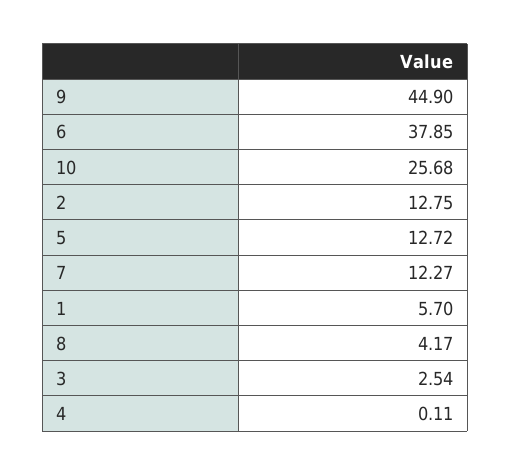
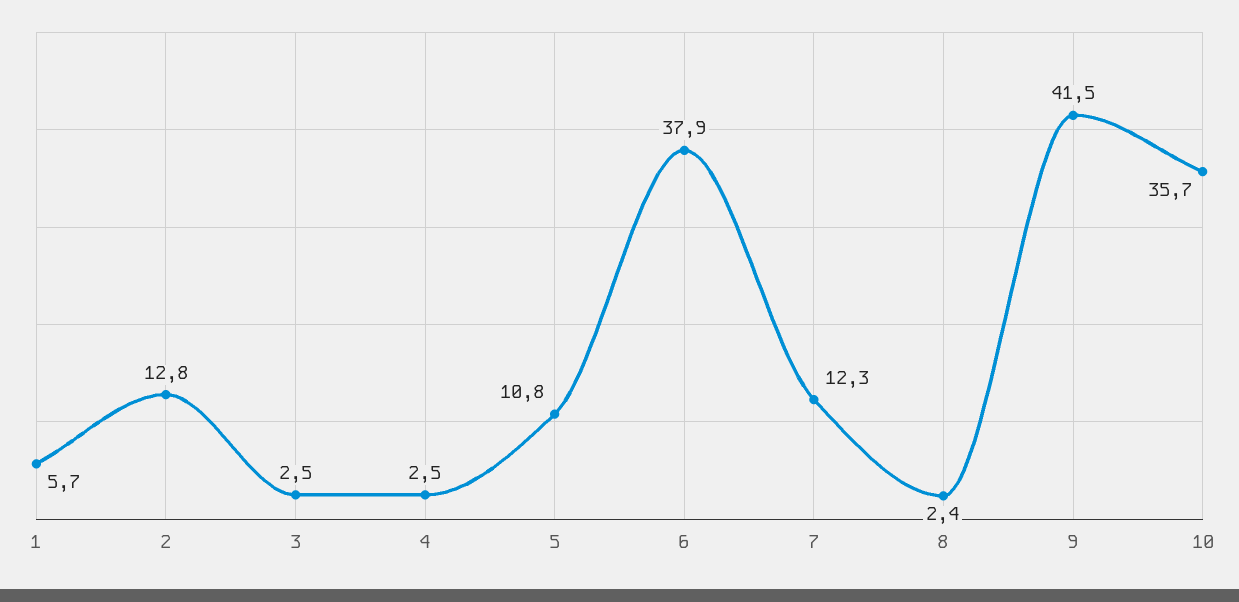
  {
-   "9": 44.9,
+   "9": 41.5,
    "6": 37.85,
-   "10": 25.68,
+   "10": 35.7,
    "2": 12.75,
-   "5": 12.72,
+   "5": 10.8,
    "7": 12.27,
    "1": 5.7,
-   "8": 4.17,
+   "8": 2.4,
    "3": 2.54,
-   "4": 0.11
+   "4": 2.5
  }

